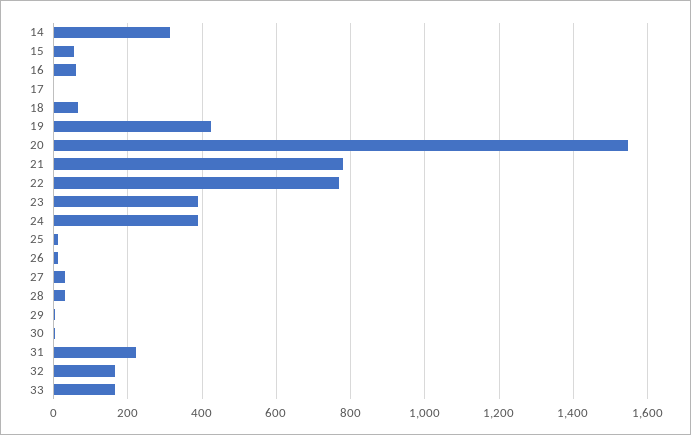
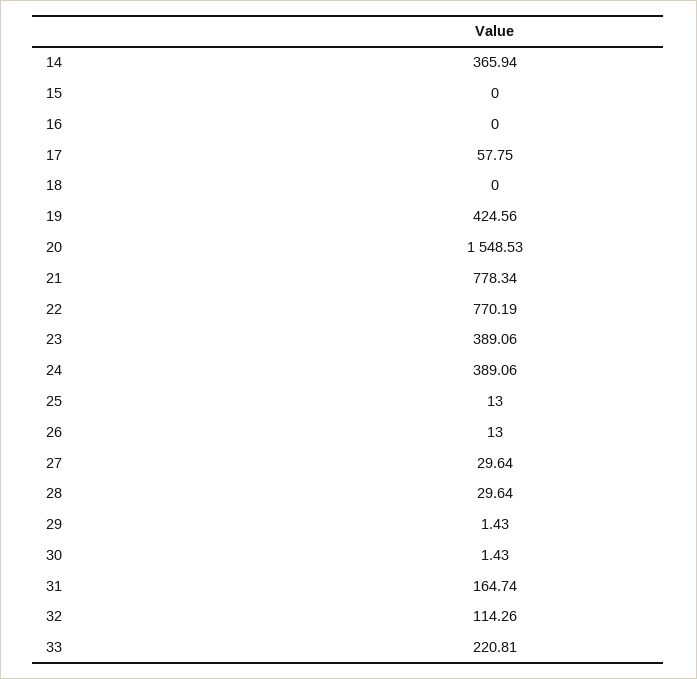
  {
-   "14": 320,
+   "14": 365.94,
-   "15": 60,
+   "15": 0,
-   "16": 60,
+   "16": 0,
-   "17": 0,
+   "17": 57.75,
-   "18": 60,
+   "18": 0,
    "19": 424.56,
    "20": 1548.53,
    "21": 778.34,
    "22": 770.19,
    "23": 389.06,
    "24": 389.06,
    "25": 13,
    "26": 13,
    "27": 29.64,
    "28": 29.64,
    "29": 1.43,
    "30": 1.43,
-   "31": 220,
+   "31": 164.74,
-   "32": 160,
+   "32": 114.26,
-   "33": 160
+   "33": 220.81
  }

